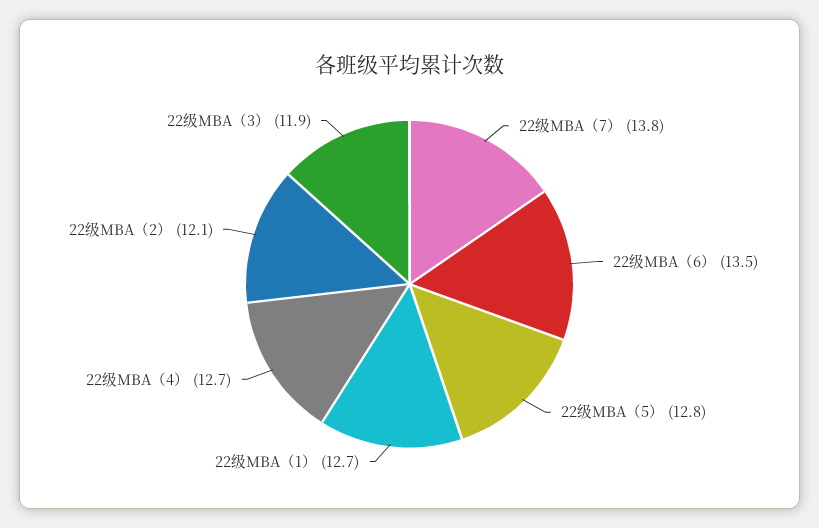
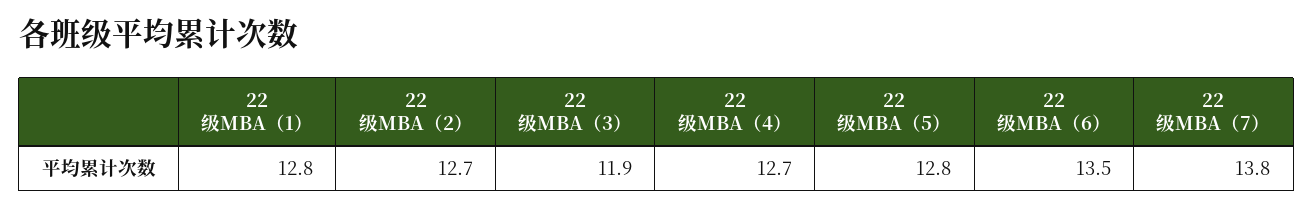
  {
    "22级MBA（7）": 13.8,
    "22级MBA（6）": 13.5,
    "22级MBA（5）": 12.8,
-   "22级MBA（1）": 12.7,
+   "22级MBA（1）": 12.8,
    "22级MBA（4）": 12.7,
-   "22级MBA（2）": 12.1,
+   "22级MBA（2）": 12.7,
    "22级MBA（3）": 11.9
  }

